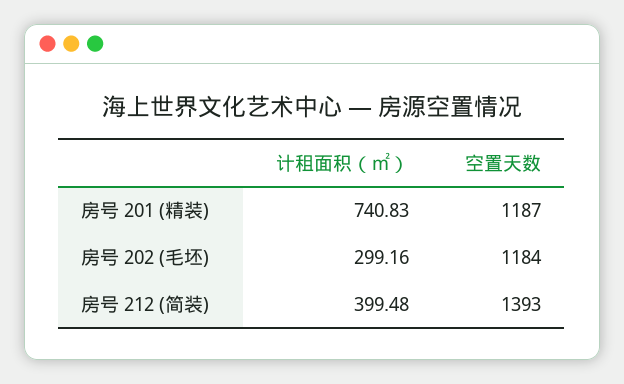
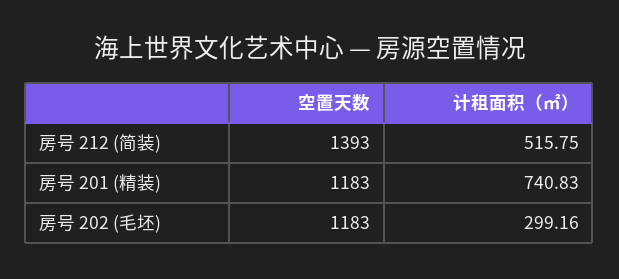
  {
    "计租面积（㎡）": {
      "房号 201 (精装)": 740.83,
      "房号 202 (毛坯)": 299.16,
-     "房号 212 (简装)": 399.48
+     "房号 212 (简装)": 515.75
    },
    "空置天数": {
-     "房号 201 (精装)": 1187,
+     "房号 201 (精装)": 1183,
-     "房号 202 (毛坯)": 1184,
+     "房号 202 (毛坯)": 1183,
      "房号 212 (简装)": 1393
    }
  }

